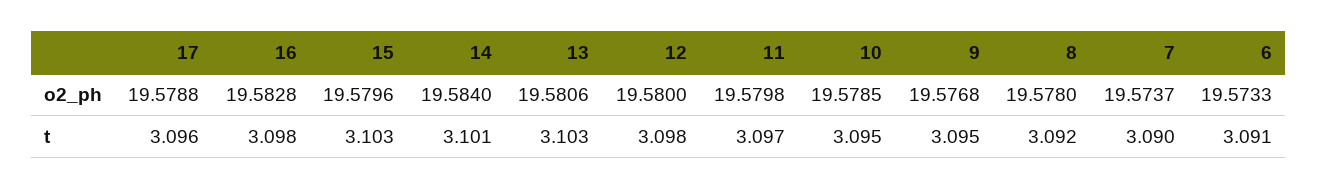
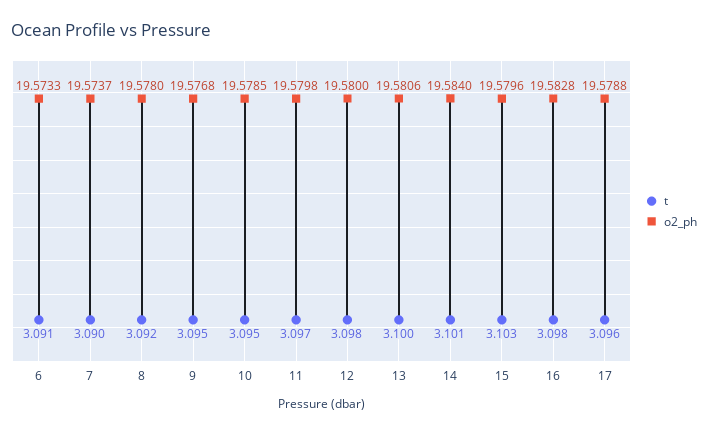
  {
    "o2_ph": {
      "17": 19.5788,
      "16": 19.5828,
      "15": 19.5796,
      "14": 19.584,
      "13": 19.5806,
      "12": 19.58,
      "11": 19.5798,
      "10": 19.5785,
      "9": 19.5768,
      "8": 19.578,
      "7": 19.5737,
      "6": 19.5733
    },
    "t": {
      "17": 3.096,
      "16": 3.098,
      "15": 3.103,
      "14": 3.101,
-     "13": 3.103,
+     "13": 3.1,
      "12": 3.098,
      "11": 3.097,
      "10": 3.095,
      "9": 3.095,
      "8": 3.092,
      "7": 3.09,
      "6": 3.091
    }
  }

